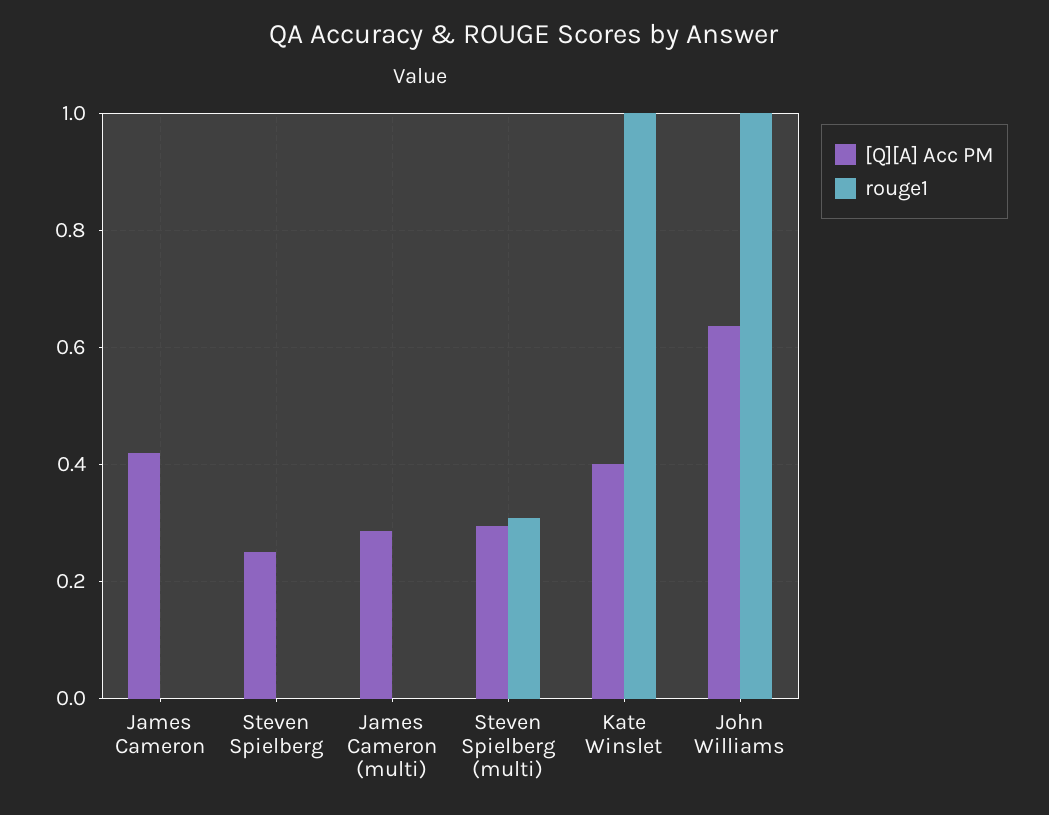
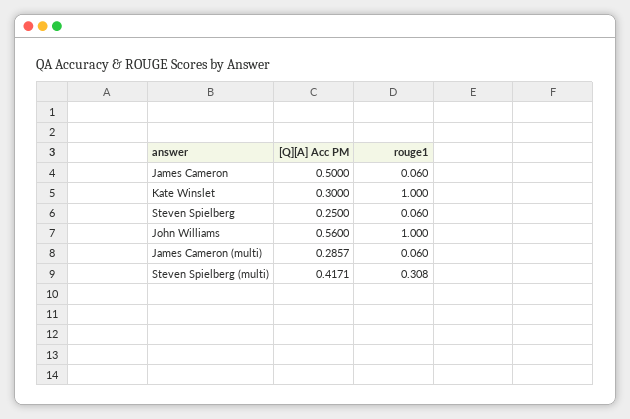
  {
    "[Q][A] Acc PM": {
-     "James Cameron": 0.42,
+     "James Cameron": 0.5,
      "Steven Spielberg": 0.25,
      "James Cameron (multi)": 0.2857,
-     "Steven Spielberg (multi)": 0.3,
+     "Steven Spielberg (multi)": 0.4171,
-     "Kate Winslet": 0.4,
+     "Kate Winslet": 0.3,
-     "John Williams": 0.64
+     "John Williams": 0.56
    },
    "rouge1": {
-     "James Cameron": 0,
+     "James Cameron": 0.06,
-     "Steven Spielberg": 0,
+     "Steven Spielberg": 0.06,
-     "James Cameron (multi)": 0,
+     "James Cameron (multi)": 0.06,
      "Steven Spielberg (multi)": 0.308,
      "Kate Winslet": 1,
      "John Williams": 1
    }
  }

